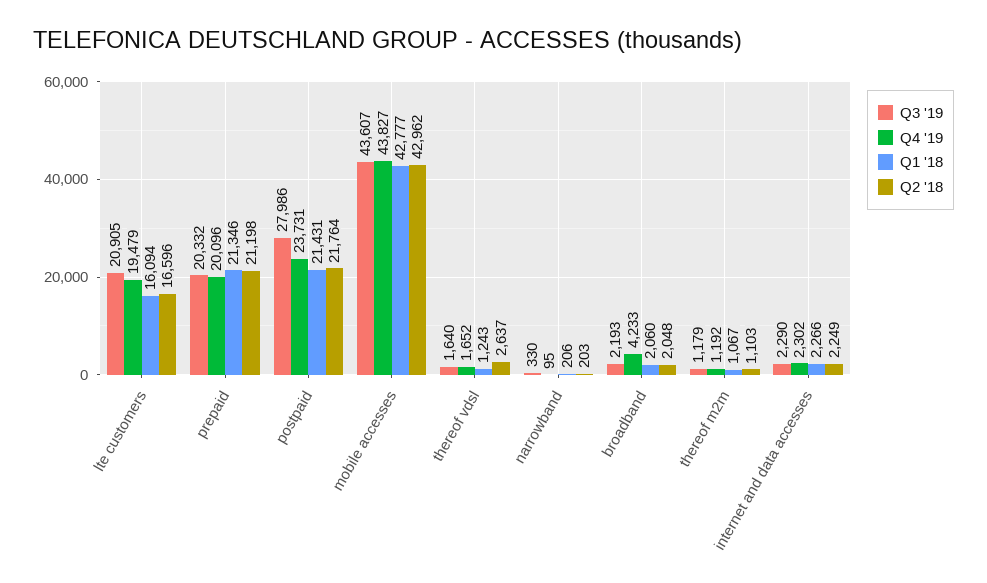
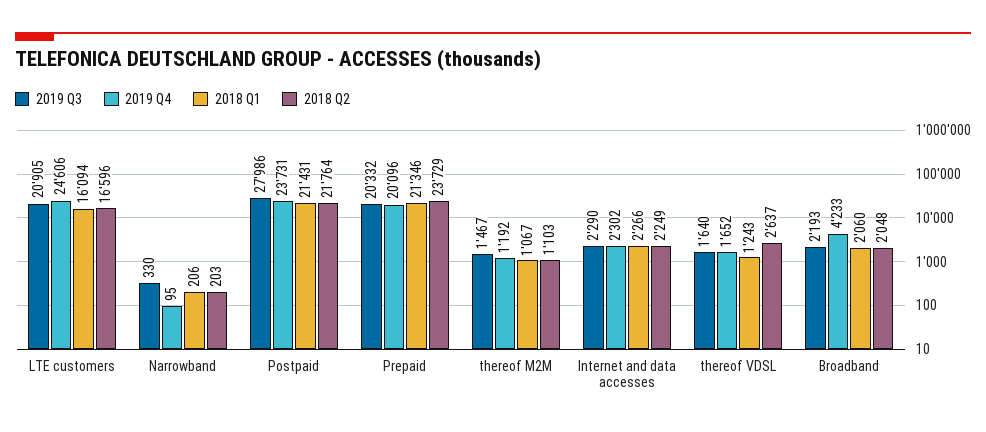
  {
    "Q3 '19": {
      "lte customers": 20905,
      "prepaid": 20332,
      "postpaid": 27986,
-     "mobile accesses": 43607,
      "thereof vdsl": 1640,
      "narrowband": 330,
      "broadband": 2193,
-     "thereof m2m": 1179,
+     "thereof m2m": 1467,
      "internet and data accesses": 2290
    },
    "Q4 '19": {
-     "lte customers": 19479,
+     "lte customers": 24606,
      "prepaid": 20096,
      "postpaid": 23731,
-     "mobile accesses": 43827,
      "thereof vdsl": 1652,
      "narrowband": 95,
      "broadband": 4233,
      "thereof m2m": 1192,
      "internet and data accesses": 2302
    },
    "Q1 '18": {
      "lte customers": 16094,
      "prepaid": 21346,
      "postpaid": 21431,
-     "mobile accesses": 42777,
      "thereof vdsl": 1243,
      "narrowband": 206,
      "broadband": 2060,
      "thereof m2m": 1067,
      "internet and data accesses": 2266
    },
    "Q2 '18": {
      "lte customers": 16596,
-     "prepaid": 21198,
+     "prepaid": 23729,
      "postpaid": 21764,
-     "mobile accesses": 42962,
      "thereof vdsl": 2637,
      "narrowband": 203,
      "broadband": 2048,
      "thereof m2m": 1103,
      "internet and data accesses": 2249
    }
  }

